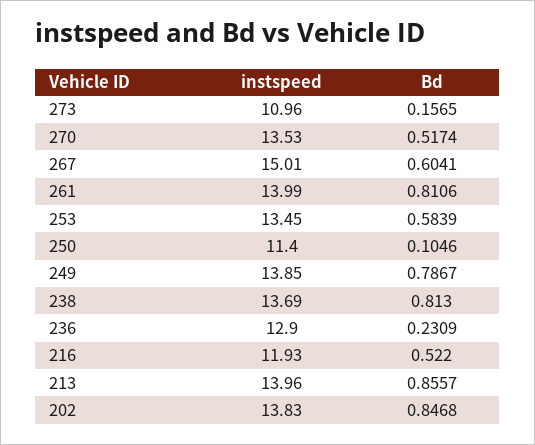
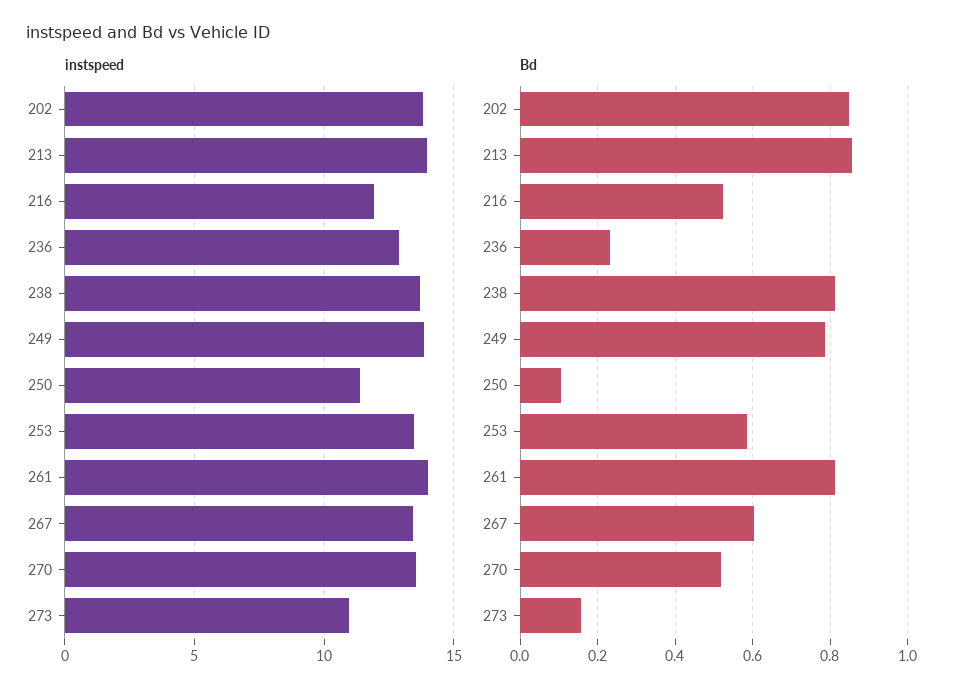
  {
    "instspeed": {
      "273": 10.96,
      "270": 13.53,
-     "267": 15.01,
+     "267": 13.5,
      "261": 13.99,
      "253": 13.45,
      "250": 11.4,
      "249": 13.85,
      "238": 13.69,
      "236": 12.9,
      "216": 11.93,
      "213": 13.96,
      "202": 13.83
    },
    "Bd": {
      "273": 0.1565,
      "270": 0.5174,
      "267": 0.6041,
      "261": 0.8106,
      "253": 0.5839,
      "250": 0.1046,
      "249": 0.7867,
      "238": 0.813,
      "236": 0.2309,
      "216": 0.522,
      "213": 0.8557,
      "202": 0.8468
    }
  }

